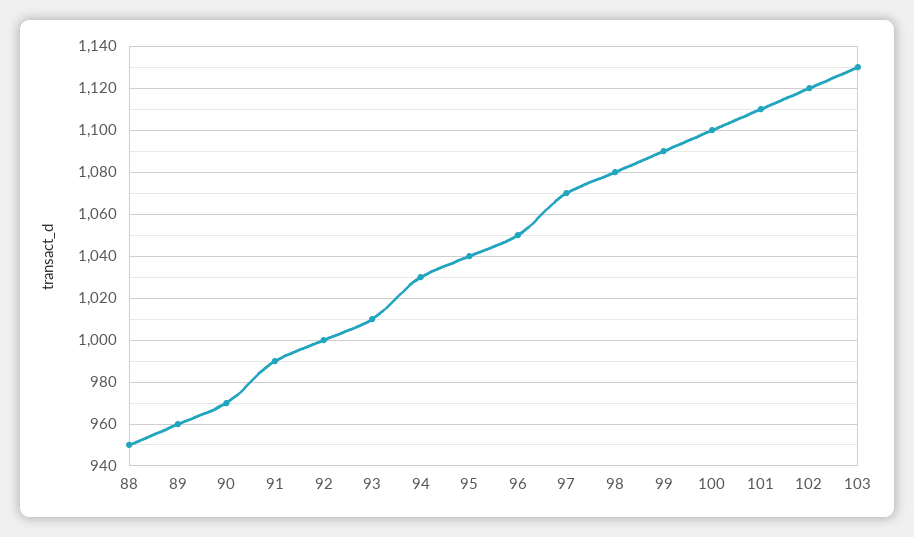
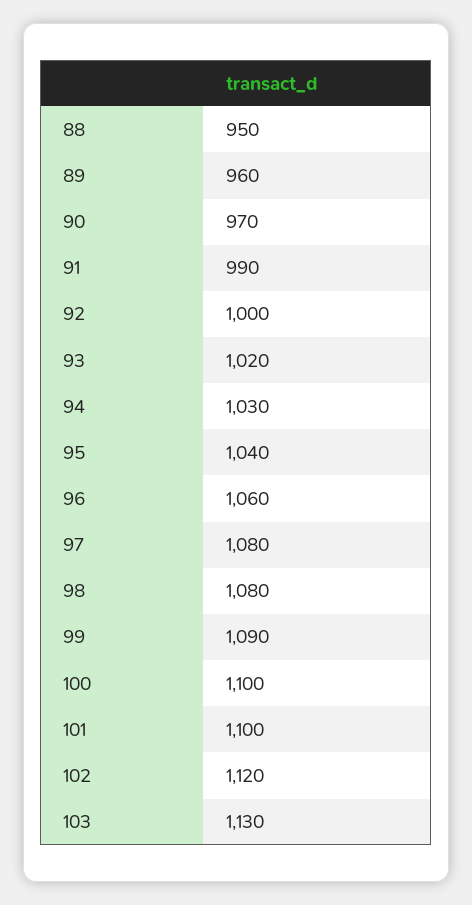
  {
    "88": 950,
    "89": 960,
    "90": 970,
    "91": 990,
    "92": 1000,
-   "93": 1010,
+   "93": 1020,
    "94": 1030,
    "95": 1040,
-   "96": 1050,
+   "96": 1060,
-   "97": 1070,
+   "97": 1080,
    "98": 1080,
    "99": 1090,
    "100": 1100,
-   "101": 1110,
+   "101": 1100,
    "102": 1120,
    "103": 1130
  }

